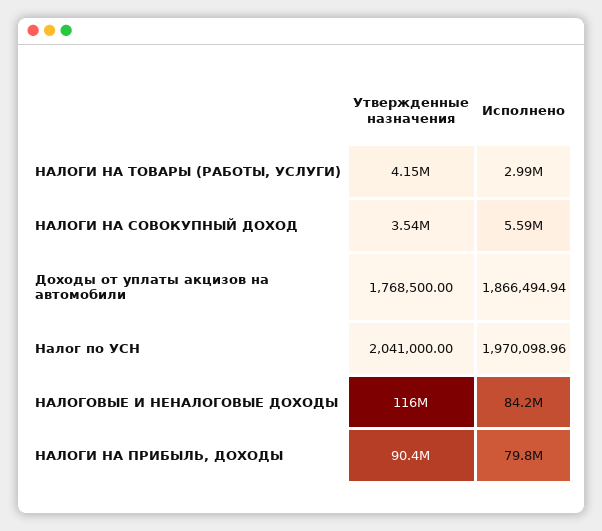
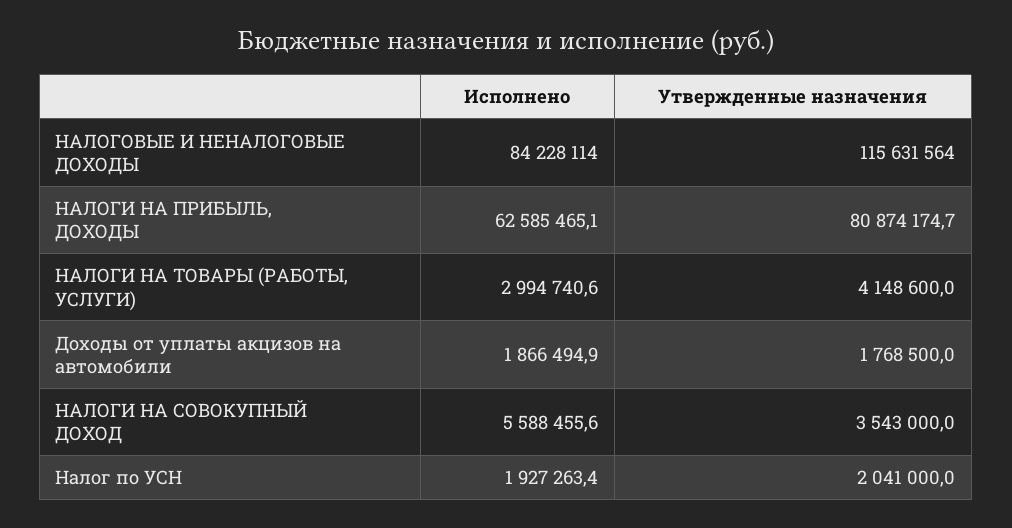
  {
    "Утвержденные назначения": {
      "НАЛОГИ НА ТОВАРЫ (РАБОТЫ, УСЛУГИ)": 4148600,
      "НАЛОГИ НА СОВОКУПНЫЙ ДОХОД": 3543000,
      "Доходы от уплаты акцизов на автомобили": 1768500,
      "Налог по УСН": 2041000,
      "НАЛОГОВЫЕ И НЕНАЛОГОВЫЕ ДОХОДЫ": 115631564,
-     "НАЛОГИ НА ПРИБЫЛЬ, ДОХОДЫ": 90400000
+     "НАЛОГИ НА ПРИБЫЛЬ, ДОХОДЫ": 80874174.7
    },
    "Исполнено": {
      "НАЛОГИ НА ТОВАРЫ (РАБОТЫ, УСЛУГИ)": 2994740.6,
      "НАЛОГИ НА СОВОКУПНЫЙ ДОХОД": 5588455.6,
      "Доходы от уплаты акцизов на автомобили": 1866494.94,
-     "Налог по УСН": 1970098.96,
+     "Налог по УСН": 1927263.4,
      "НАЛОГОВЫЕ И НЕНАЛОГОВЫЕ ДОХОДЫ": 84228114,
-     "НАЛОГИ НА ПРИБЫЛЬ, ДОХОДЫ": 79800000
+     "НАЛОГИ НА ПРИБЫЛЬ, ДОХОДЫ": 62585465.1
    }
  }

